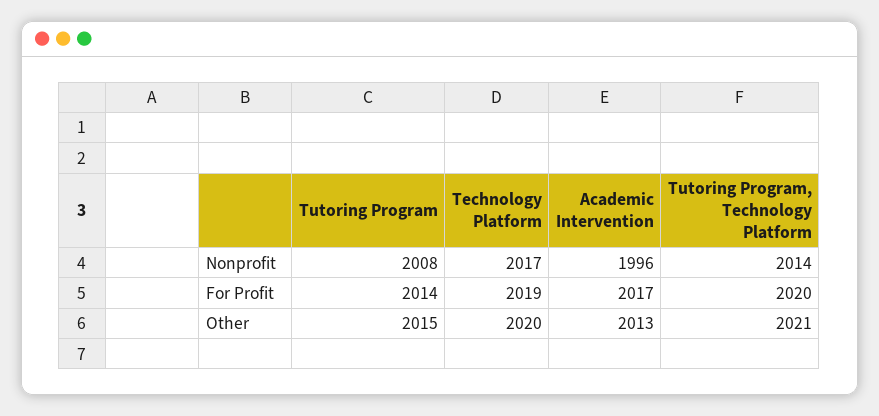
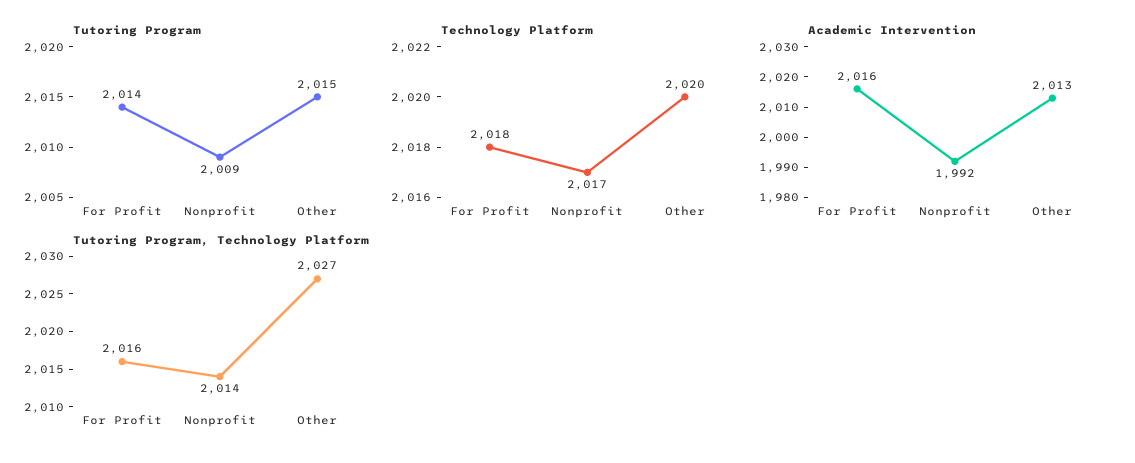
  {
    "Tutoring Program": {
-     "Nonprofit": 2008,
+     "Nonprofit": 2009,
      "For Profit": 2014,
      "Other": 2015
    },
    "Technology Platform": {
      "Nonprofit": 2017,
-     "For Profit": 2019,
+     "For Profit": 2018,
      "Other": 2020
    },
    "Academic Intervention": {
-     "Nonprofit": 1996,
+     "Nonprofit": 1992,
-     "For Profit": 2017,
+     "For Profit": 2016,
      "Other": 2013
    },
    "Tutoring Program, Technology Platform": {
      "Nonprofit": 2014,
-     "For Profit": 2020,
+     "For Profit": 2016,
-     "Other": 2021
+     "Other": 2027
    }
  }

